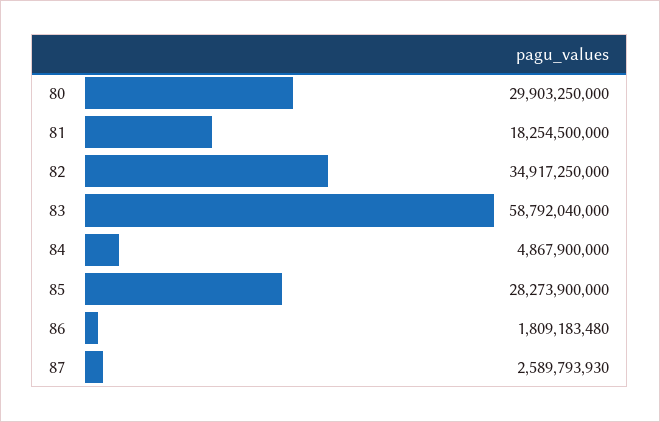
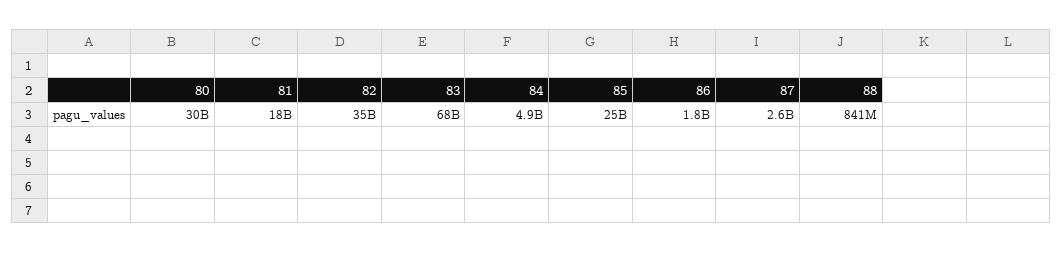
  {
    "80": 29903250000,
    "81": 18254500000,
    "82": 34917250000,
-   "83": 58792040000,
+   "83": 68000000000,
    "84": 4867900000,
-   "85": 28273900000,
+   "85": 25000000000,
    "86": 1809183480,
-   "87": 2589793930
+   "87": 2589793930,
+   "88": 841000000
  }

